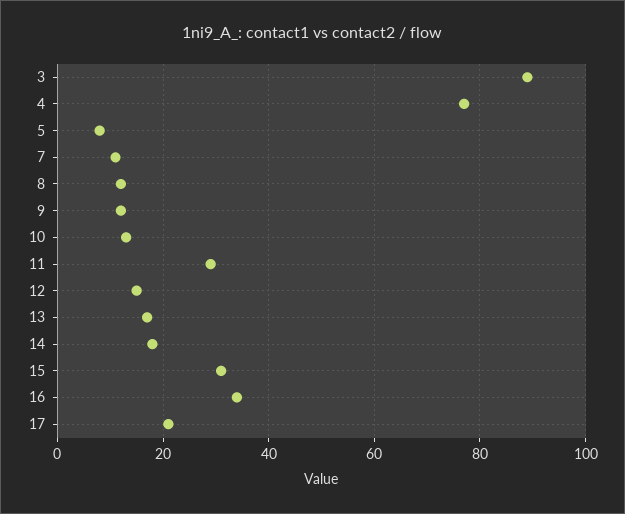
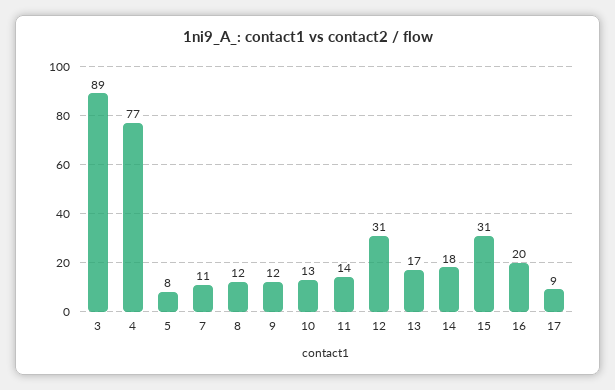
  {
    "3": 89,
    "4": 77,
    "5": 8,
    "7": 11,
    "8": 12,
    "9": 12,
    "10": 13,
-   "11": 30,
+   "11": 14,
-   "12": 15,
+   "12": 31,
    "13": 17,
    "14": 18,
    "15": 31,
-   "16": 35,
+   "16": 20,
-   "17": 20
+   "17": 9
  }

